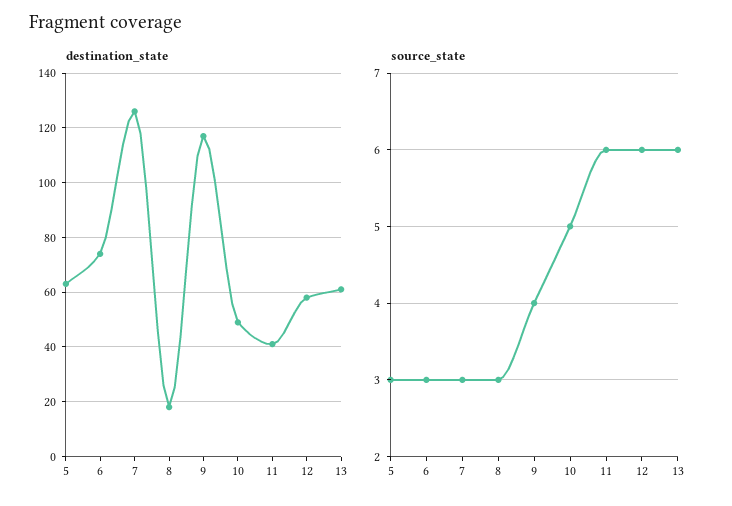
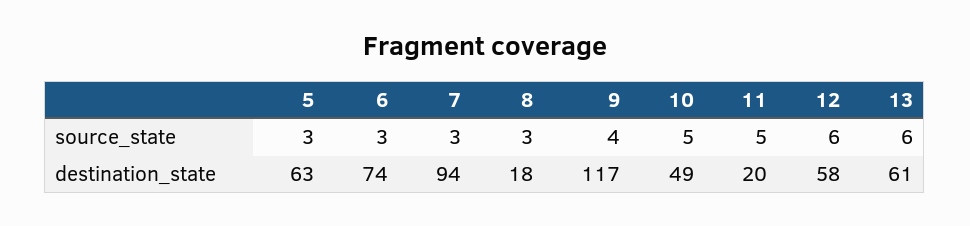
  {
    "destination_state": {
      "5": 63,
      "6": 74,
-     "7": 125,
+     "7": 94,
      "8": 18,
      "9": 117,
      "10": 49,
-     "11": 40,
+     "11": 20,
      "12": 58,
      "13": 61
    },
    "source_state": {
      "5": 3,
      "6": 3,
      "7": 3,
      "8": 3,
      "9": 4,
      "10": 5,
-     "11": 6,
+     "11": 5,
      "12": 6,
      "13": 6
    }
  }

